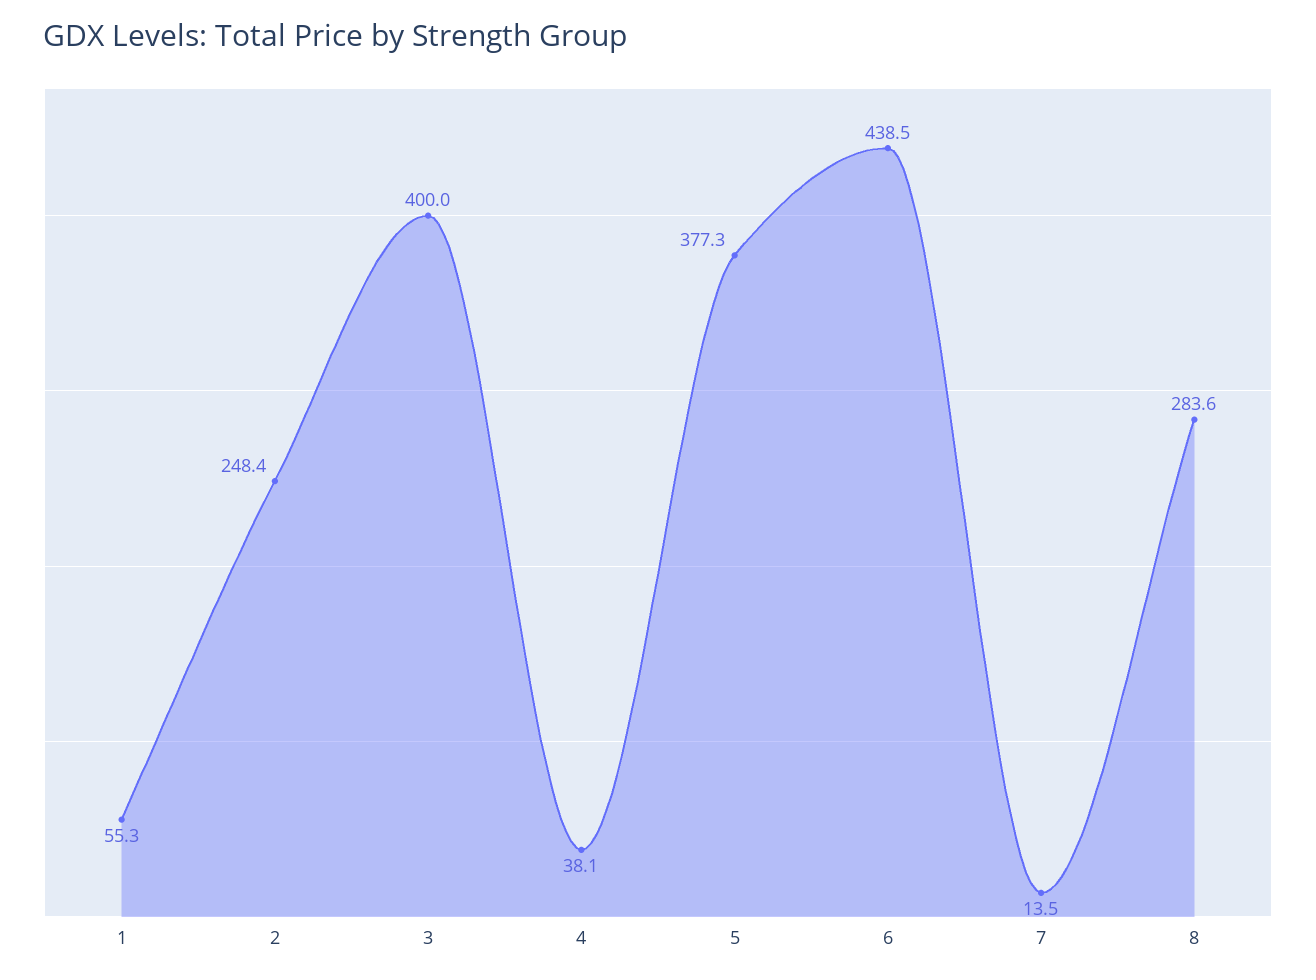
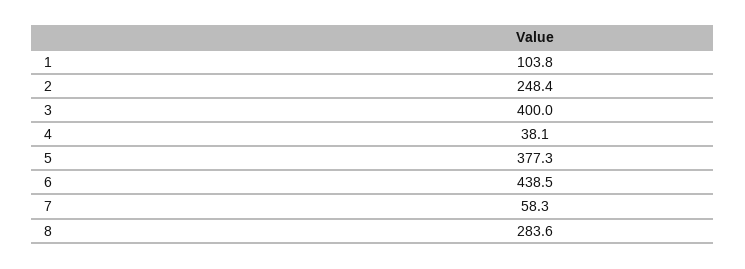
  {
-   "1": 55.3,
+   "1": 103.8,
    "2": 248.4,
    "3": 400,
    "4": 38.1,
    "5": 377.3,
    "6": 438.5,
-   "7": 13.5,
+   "7": 58.3,
    "8": 283.6
  }

